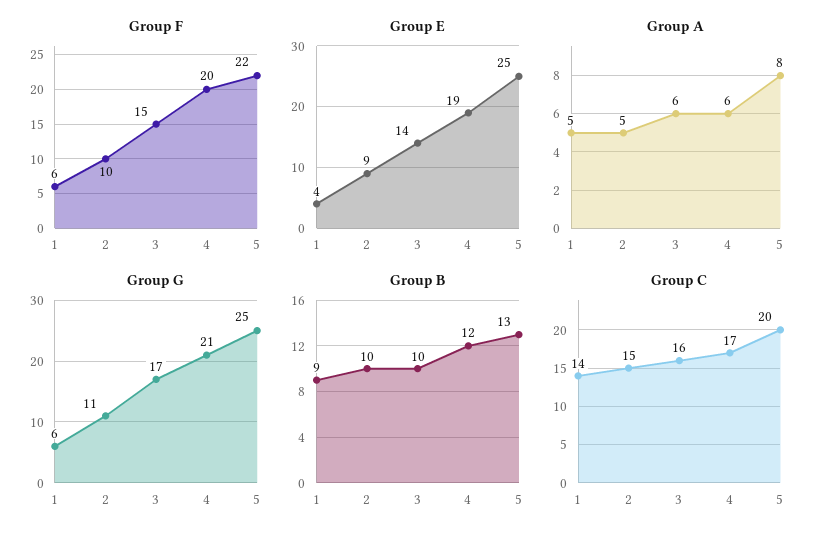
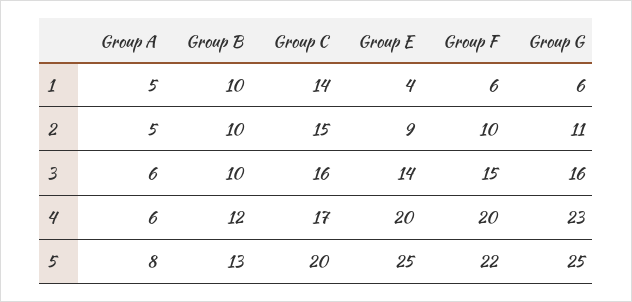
  {
    "Group F": {
      "1": 6,
      "2": 10,
      "3": 15,
      "4": 20,
      "5": 22
    },
    "Group E": {
      "1": 4,
      "2": 9,
      "3": 14,
-     "4": 19,
+     "4": 20,
      "5": 25
    },
    "Group A": {
      "1": 5,
      "2": 5,
      "3": 6,
      "4": 6,
      "5": 8
    },
    "Group G": {
      "1": 6,
      "2": 11,
-     "3": 17,
+     "3": 16,
-     "4": 21,
+     "4": 23,
      "5": 25
    },
    "Group B": {
-     "1": 9,
+     "1": 10,
      "2": 10,
      "3": 10,
      "4": 12,
      "5": 13
    },
    "Group C": {
      "1": 14,
      "2": 15,
      "3": 16,
      "4": 17,
      "5": 20
    }
  }

